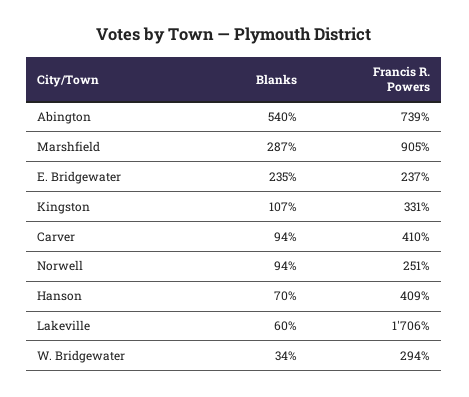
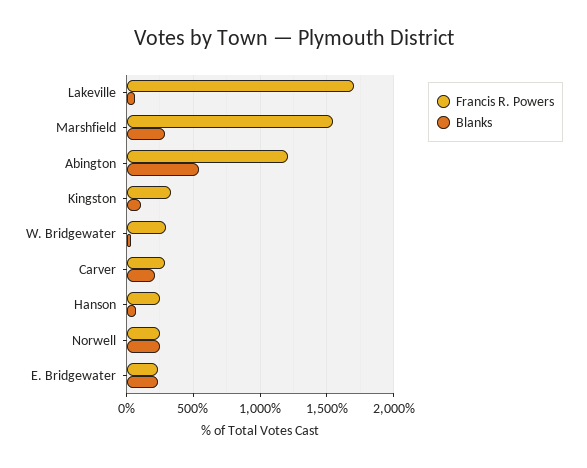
  {
    "Blanks": {
      "Abington": 540,
      "Marshfield": 287,
      "E. Bridgewater": 235,
      "Kingston": 107,
-     "Carver": 94,
+     "Carver": 200,
-     "Norwell": 94,
+     "Norwell": 250,
      "Hanson": 70,
      "Lakeville": 60,
      "W. Bridgewater": 34
    },
    "Francis R. Powers": {
-     "Abington": 739,
+     "Abington": 1200,
-     "Marshfield": 905,
+     "Marshfield": 1550,
      "E. Bridgewater": 237,
      "Kingston": 331,
-     "Carver": 410,
+     "Carver": 300,
      "Norwell": 251,
-     "Hanson": 409,
+     "Hanson": 250,
      "Lakeville": 1706,
      "W. Bridgewater": 294
    }
  }

